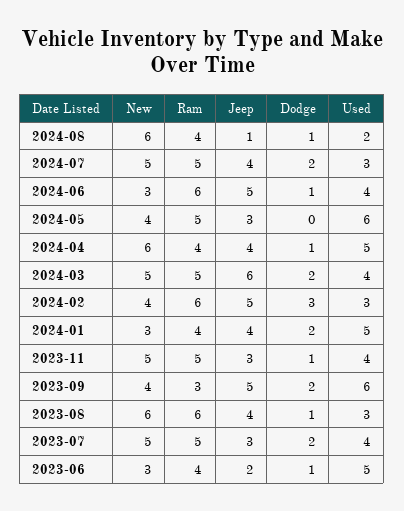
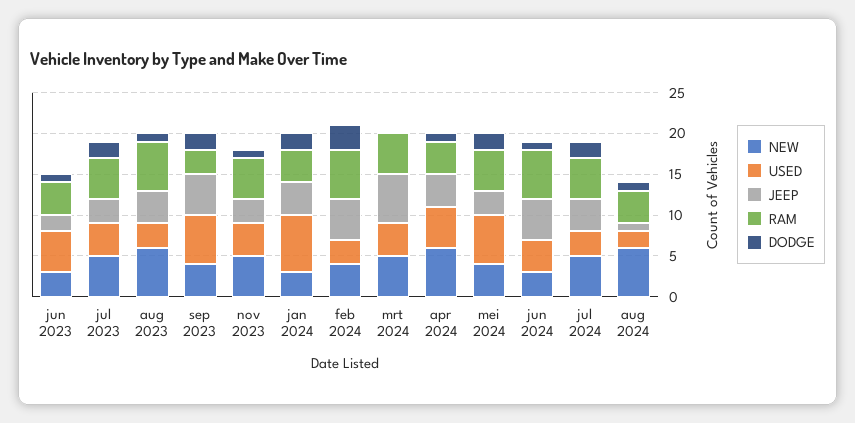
  {
    "New": {
      "2024-08": 6,
      "2024-07": 5,
      "2024-06": 3,
      "2024-05": 4,
      "2024-04": 6,
      "2024-03": 5,
      "2024-02": 4,
      "2024-01": 3,
      "2023-11": 5,
      "2023-09": 4,
      "2023-08": 6,
      "2023-07": 5,
      "2023-06": 3
    },
    "Ram": {
      "2024-08": 4,
      "2024-07": 5,
      "2024-06": 6,
      "2024-05": 5,
      "2024-04": 4,
      "2024-03": 5,
      "2024-02": 6,
      "2024-01": 4,
      "2023-11": 5,
      "2023-09": 3,
      "2023-08": 6,
      "2023-07": 5,
      "2023-06": 4
    },
    "Jeep": {
      "2024-08": 1,
      "2024-07": 4,
      "2024-06": 5,
      "2024-05": 3,
      "2024-04": 4,
      "2024-03": 6,
      "2024-02": 5,
      "2024-01": 4,
      "2023-11": 3,
      "2023-09": 5,
      "2023-08": 4,
      "2023-07": 3,
      "2023-06": 2
    },
    "Dodge": {
      "2024-08": 1,
      "2024-07": 2,
      "2024-06": 1,
-     "2024-05": 0,
+     "2024-05": 2,
      "2024-04": 1,
-     "2024-03": 2,
+     "2024-03": 0,
      "2024-02": 3,
      "2024-01": 2,
      "2023-11": 1,
      "2023-09": 2,
      "2023-08": 1,
      "2023-07": 2,
      "2023-06": 1
    },
    "Used": {
      "2024-08": 2,
      "2024-07": 3,
      "2024-06": 4,
      "2024-05": 6,
      "2024-04": 5,
      "2024-03": 4,
      "2024-02": 3,
-     "2024-01": 5,
+     "2024-01": 7,
      "2023-11": 4,
      "2023-09": 6,
      "2023-08": 3,
      "2023-07": 4,
      "2023-06": 5
    }
  }

